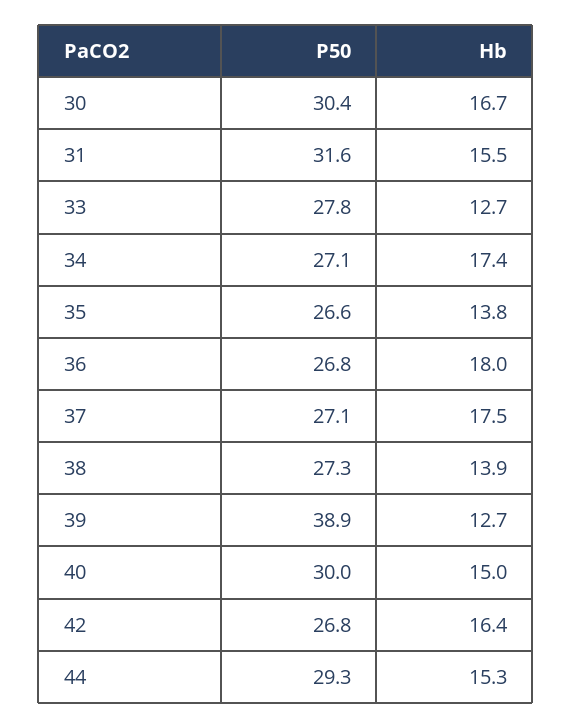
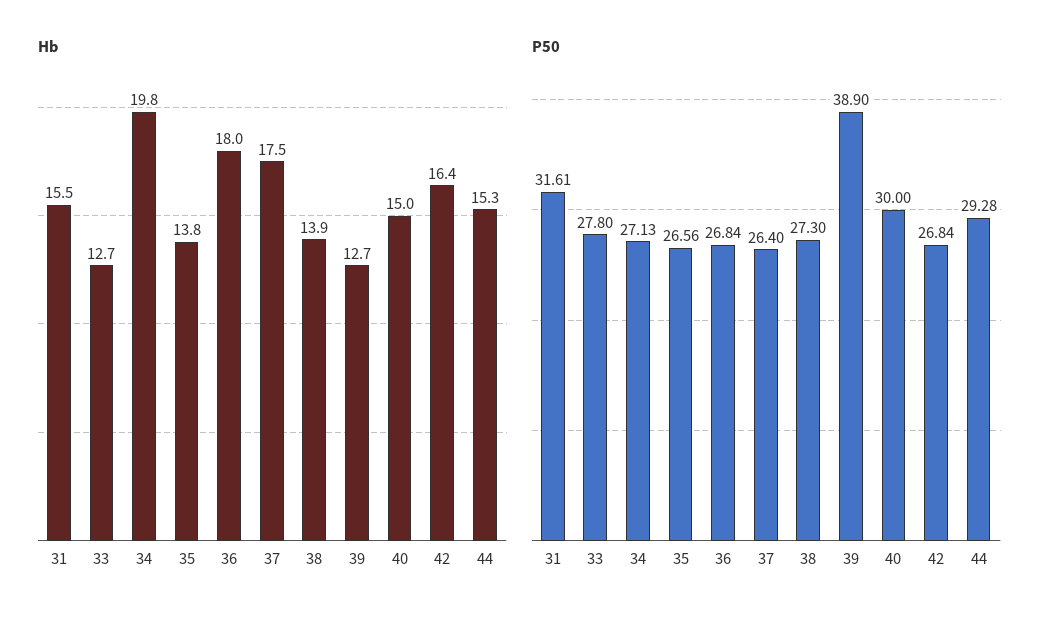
  {
    "P50": {
-     "30": 30.4,
      "31": 31.61,
      "33": 27.8,
      "34": 27.13,
      "35": 26.56,
      "36": 26.84,
-     "37": 27.1,
+     "37": 26.4,
      "38": 27.3,
      "39": 38.9,
      "40": 30,
      "42": 26.84,
      "44": 29.28
    },
    "Hb": {
-     "30": 16.7,
      "31": 15.5,
      "33": 12.7,
-     "34": 17.4,
+     "34": 19.8,
      "35": 13.8,
      "36": 18,
      "37": 17.5,
      "38": 13.9,
      "39": 12.7,
      "40": 15,
      "42": 16.4,
      "44": 15.3
    }
  }

